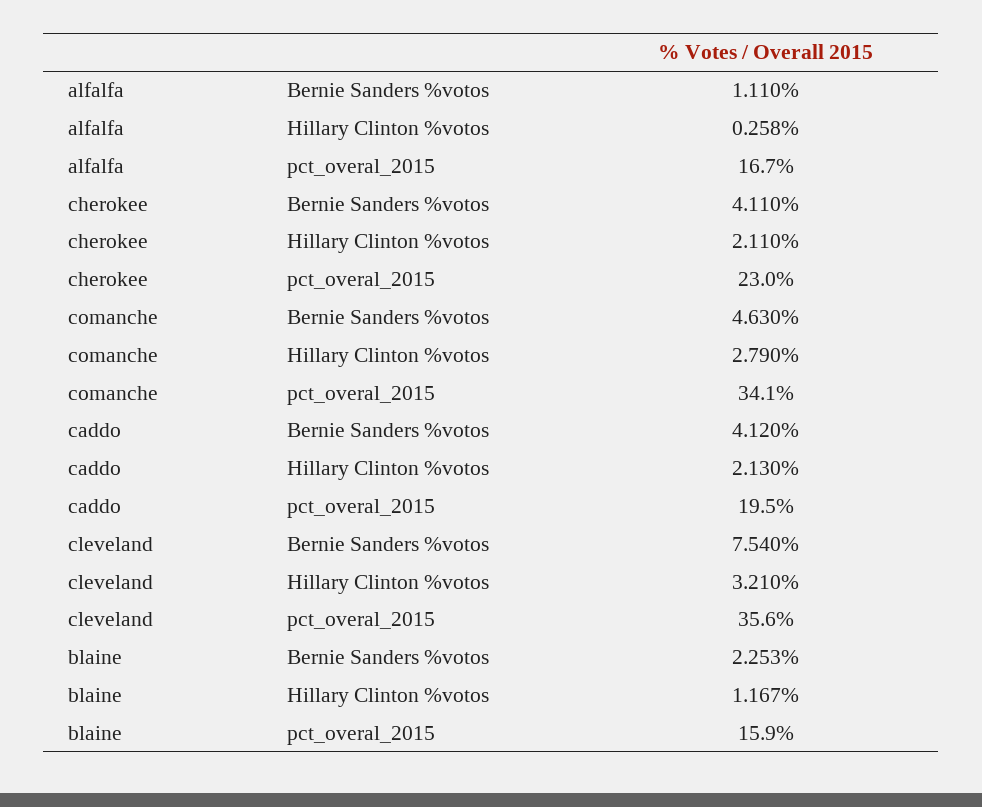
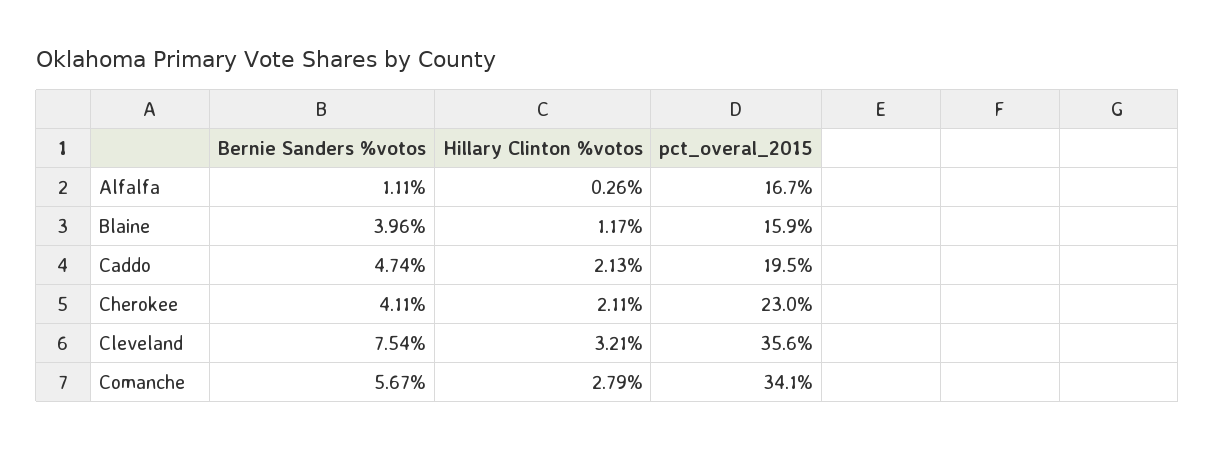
  {
    "alfalfa": {
      "Bernie Sanders %votos": 1.11,
      "Hillary Clinton %votos": 0.258,
      "pct_overal_2015": 16.7
    },
    "cherokee": {
      "Bernie Sanders %votos": 4.11,
      "Hillary Clinton %votos": 2.11,
      "pct_overal_2015": 23
    },
    "comanche": {
-     "Bernie Sanders %votos": 4.63,
+     "Bernie Sanders %votos": 5.67,
      "Hillary Clinton %votos": 2.79,
      "pct_overal_2015": 34.1
    },
    "caddo": {
-     "Bernie Sanders %votos": 4.12,
+     "Bernie Sanders %votos": 4.74,
      "Hillary Clinton %votos": 2.13,
      "pct_overal_2015": 19.5
    },
    "cleveland": {
      "Bernie Sanders %votos": 7.54,
      "Hillary Clinton %votos": 3.21,
      "pct_overal_2015": 35.6
    },
    "blaine": {
-     "Bernie Sanders %votos": 2.253,
+     "Bernie Sanders %votos": 3.96,
      "Hillary Clinton %votos": 1.167,
      "pct_overal_2015": 15.9
    }
  }

